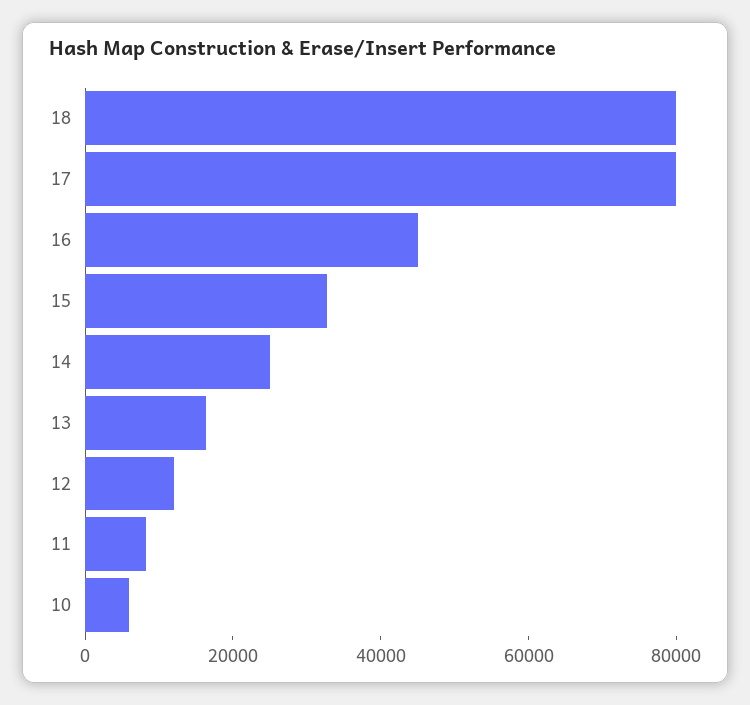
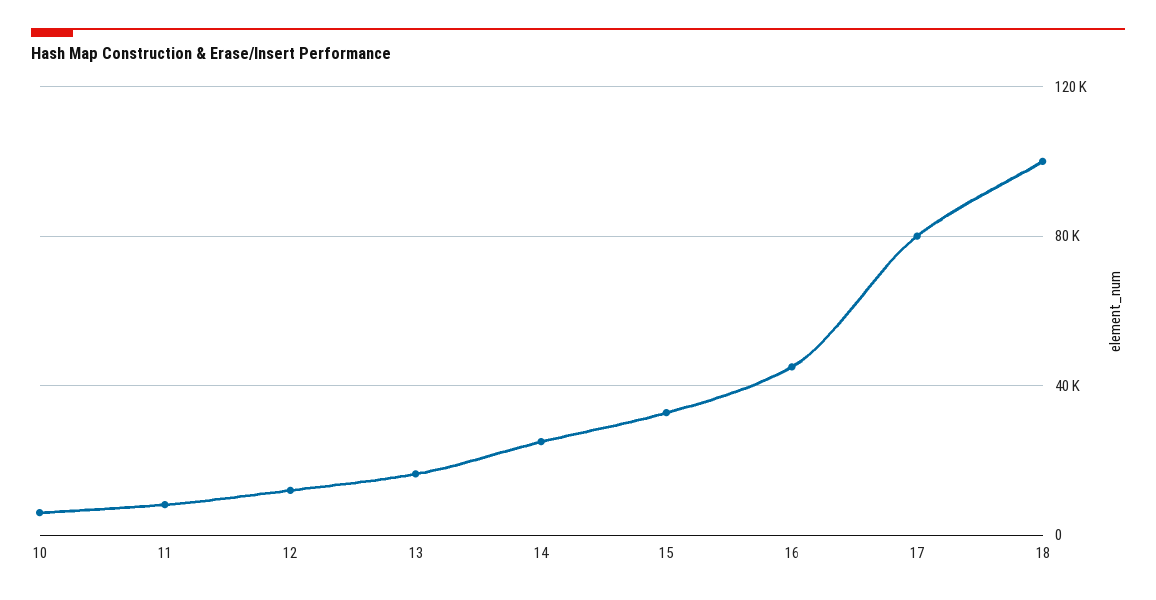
  {
-   "18": 80000,
+   "18": 100000,
    "17": 80000,
    "16": 45000,
    "15": 35000,
    "14": 25000,
    "13": 15000,
    "12": 10000,
    "11": 10000,
    "10": 5000
  }

